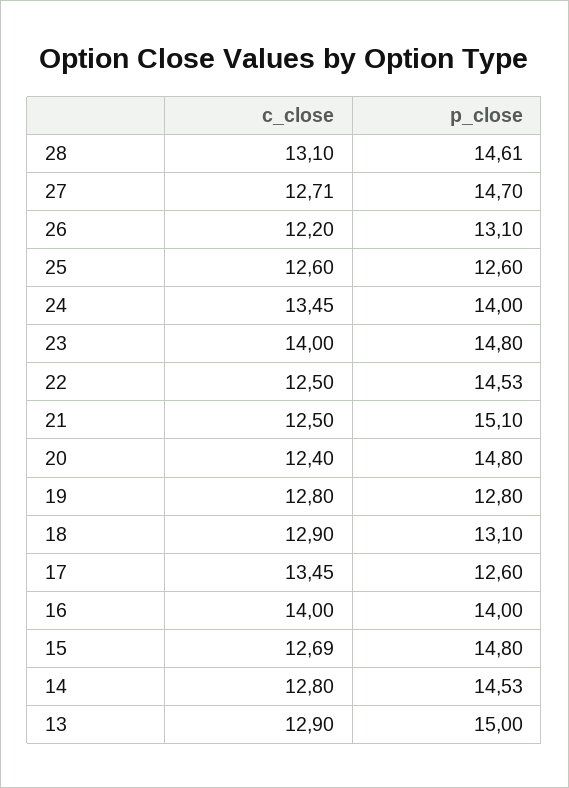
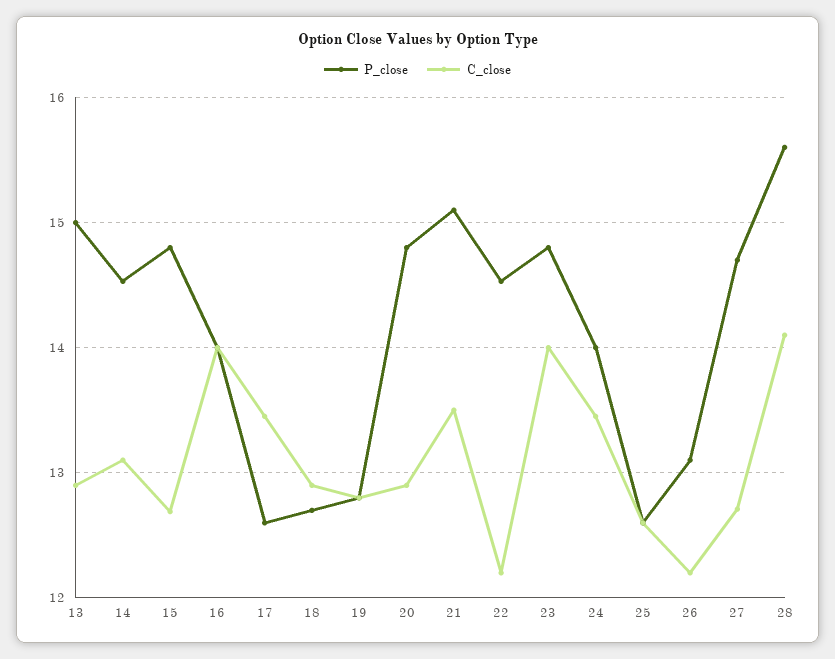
  {
    "c_close": {
-     "28": 13.1,
+     "28": 14.1,
      "27": 12.71,
      "26": 12.2,
      "25": 12.6,
      "24": 13.45,
      "23": 14,
-     "22": 12.5,
+     "22": 12.2,
-     "21": 12.5,
+     "21": 13.5,
-     "20": 12.4,
+     "20": 12.9,
      "19": 12.8,
      "18": 12.9,
      "17": 13.45,
      "16": 14,
      "15": 12.69,
-     "14": 12.8,
+     "14": 13.1,
      "13": 12.9
    },
    "p_close": {
-     "28": 14.61,
+     "28": 15.6,
      "27": 14.7,
      "26": 13.1,
      "25": 12.6,
      "24": 14,
      "23": 14.8,
      "22": 14.53,
      "21": 15.1,
      "20": 14.8,
      "19": 12.8,
-     "18": 13.1,
+     "18": 12.7,
      "17": 12.6,
      "16": 14,
      "15": 14.8,
      "14": 14.53,
      "13": 15
    }
  }

